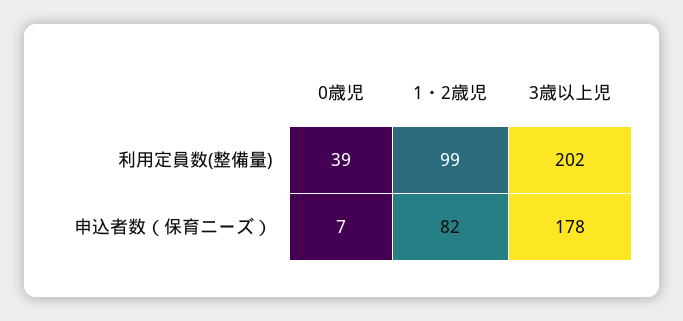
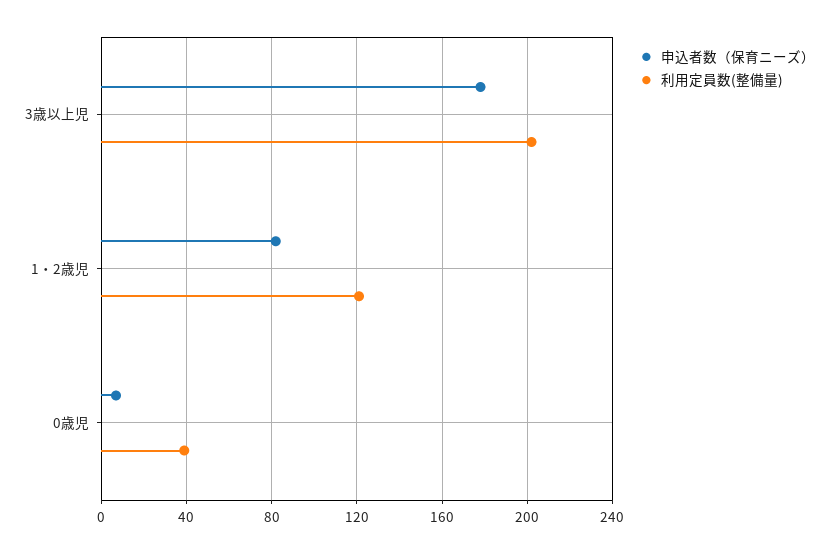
  {
    "利用定員数(整備量)": {
      "0歳児": 39,
-     "1・2歳児": 99,
+     "1・2歳児": 120,
      "3歳以上児": 202
    },
    "申込者数（保育ニーズ）": {
      "0歳児": 7,
      "1・2歳児": 82,
      "3歳以上児": 178
    }
  }

